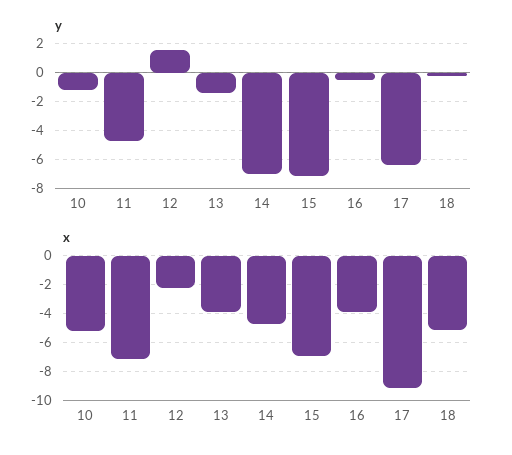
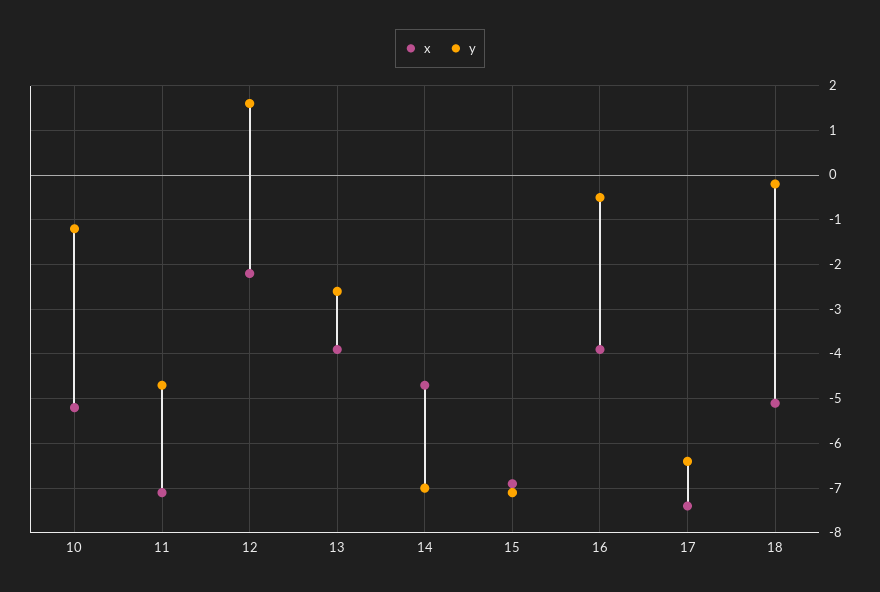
  {
    "y": {
      "10": -1,
      "11": -4.5,
      "12": 1.5,
-     "13": -1.5,
+     "13": -2.5,
      "14": -7,
      "15": -7,
      "16": -0.5,
      "17": -6.5,
      "18": 0
    },
    "x": {
      "10": -5,
      "11": -7,
      "12": -2,
      "13": -4,
      "14": -4.5,
      "15": -7,
      "16": -4,
-     "17": -9,
+     "17": -7.5,
      "18": -5
    }
  }

